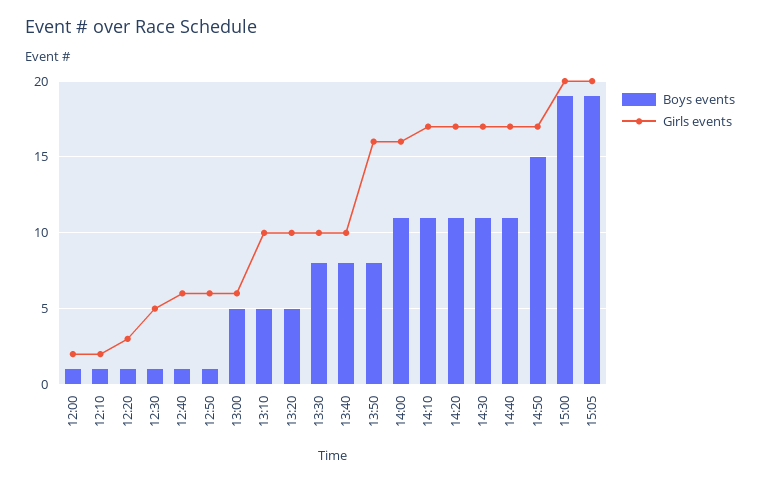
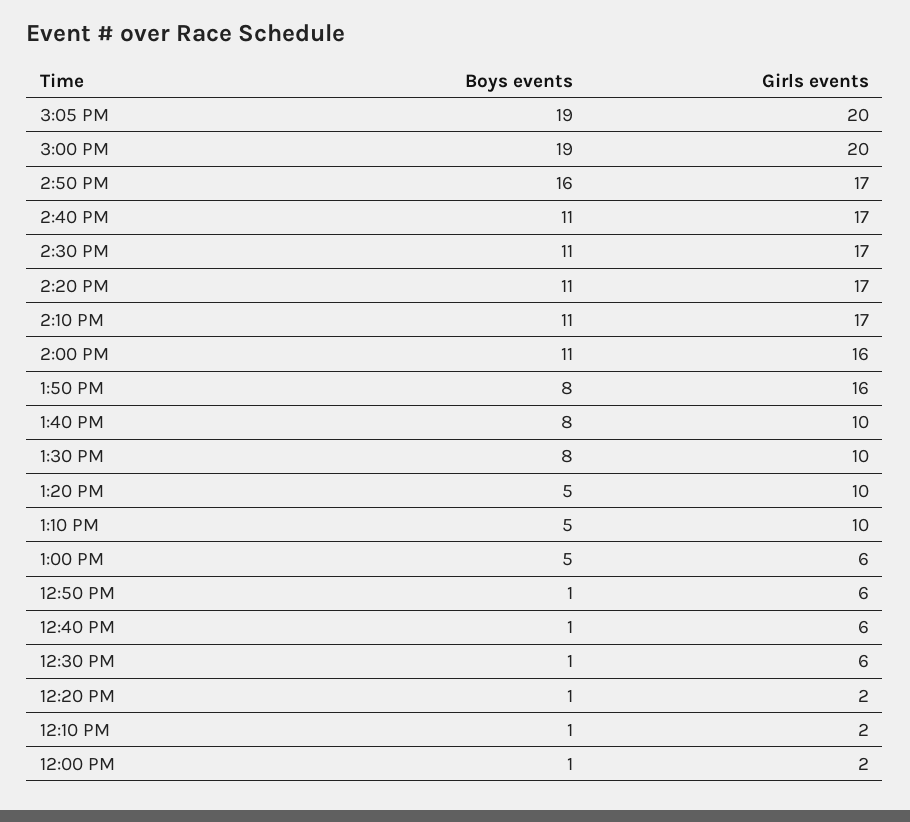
  {
    "Boys events": {
      "12:00": 1,
      "12:10": 1,
      "12:20": 1,
      "12:30": 1,
      "12:40": 1,
      "12:50": 1,
      "13:00": 5,
      "13:10": 5,
      "13:20": 5,
      "13:30": 8,
      "13:40": 8,
      "13:50": 8,
      "14:00": 11,
      "14:10": 11,
      "14:20": 11,
      "14:30": 11,
      "14:40": 11,
-     "14:50": 15,
+     "14:50": 16,
      "15:00": 19,
      "15:05": 19
    },
    "Girls events": {
      "12:00": 2,
      "12:10": 2,
-     "12:20": 3,
+     "12:20": 2,
-     "12:30": 5,
+     "12:30": 6,
      "12:40": 6,
      "12:50": 6,
      "13:00": 6,
      "13:10": 10,
      "13:20": 10,
      "13:30": 10,
      "13:40": 10,
      "13:50": 16,
      "14:00": 16,
      "14:10": 17,
      "14:20": 17,
      "14:30": 17,
      "14:40": 17,
      "14:50": 17,
      "15:00": 20,
      "15:05": 20
    }
  }

